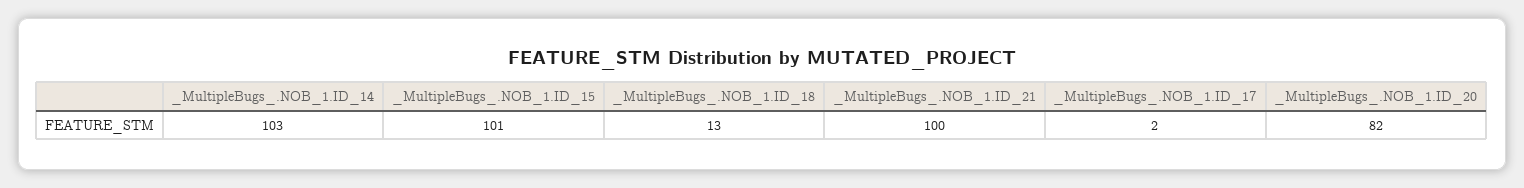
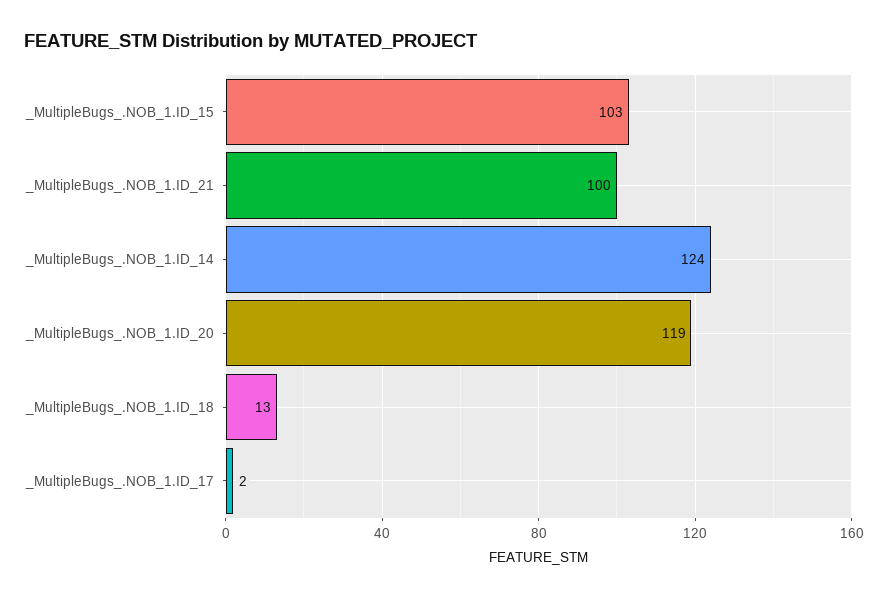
  {
-   "_MultipleBugs_.NOB_1.ID_14": 103,
+   "_MultipleBugs_.NOB_1.ID_14": 124,
-   "_MultipleBugs_.NOB_1.ID_15": 101,
+   "_MultipleBugs_.NOB_1.ID_15": 103,
    "_MultipleBugs_.NOB_1.ID_18": 13,
    "_MultipleBugs_.NOB_1.ID_21": 100,
    "_MultipleBugs_.NOB_1.ID_17": 2,
-   "_MultipleBugs_.NOB_1.ID_20": 82
+   "_MultipleBugs_.NOB_1.ID_20": 119
  }

